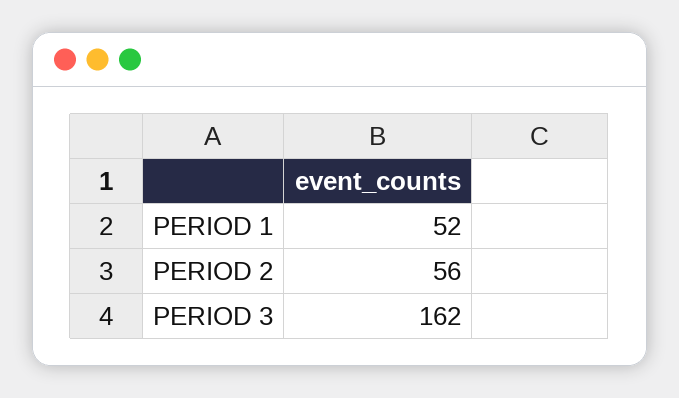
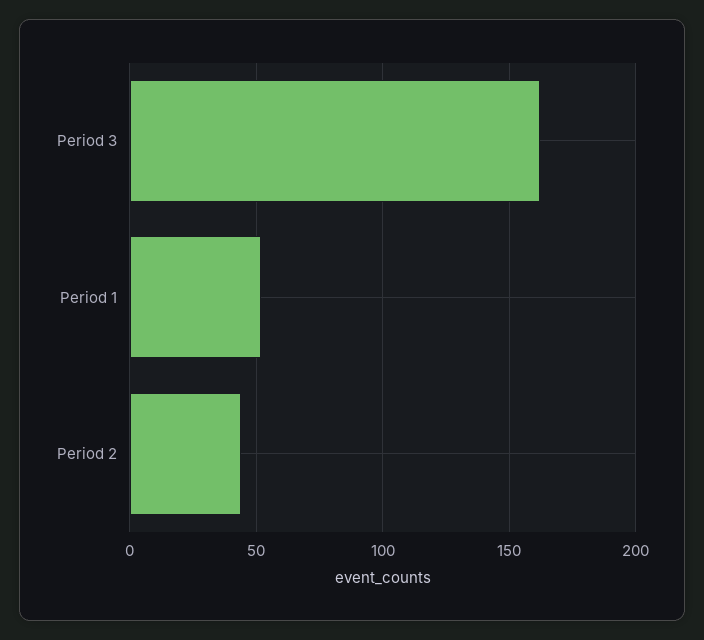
  {
    "PERIOD 1": 52,
-   "PERIOD 2": 56,
+   "PERIOD 2": 45,
    "PERIOD 3": 162
  }

